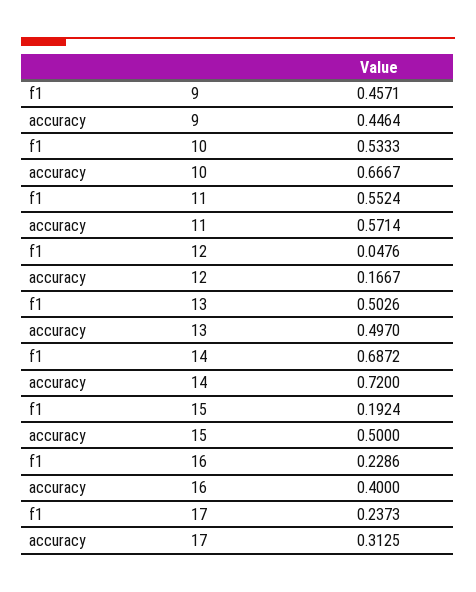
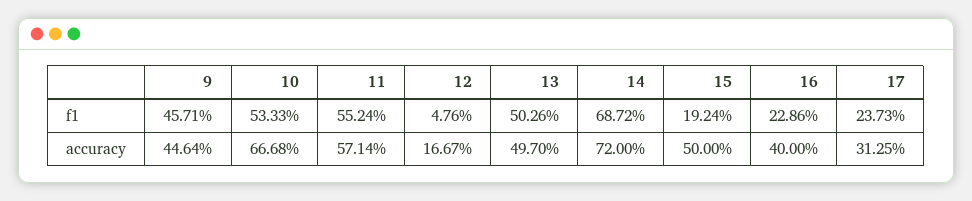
  {
    "f1": {
      "9": 0.4571,
      "10": 0.5333,
      "11": 0.5524,
      "12": 0.0476,
      "13": 0.5026,
      "14": 0.6872,
      "15": 0.1924,
      "16": 0.2286,
      "17": 0.2373
    },
    "accuracy": {
      "9": 0.4464,
-     "10": 0.6667,
+     "10": 0.6668,
      "11": 0.5714,
      "12": 0.1667,
      "13": 0.497,
      "14": 0.72,
      "15": 0.5,
      "16": 0.4,
      "17": 0.3125
    }
  }

